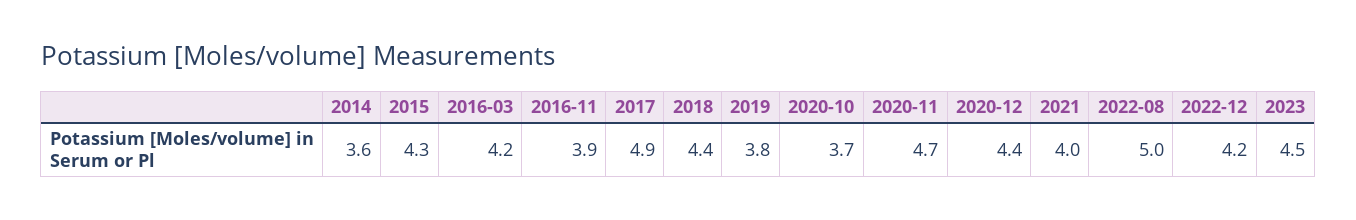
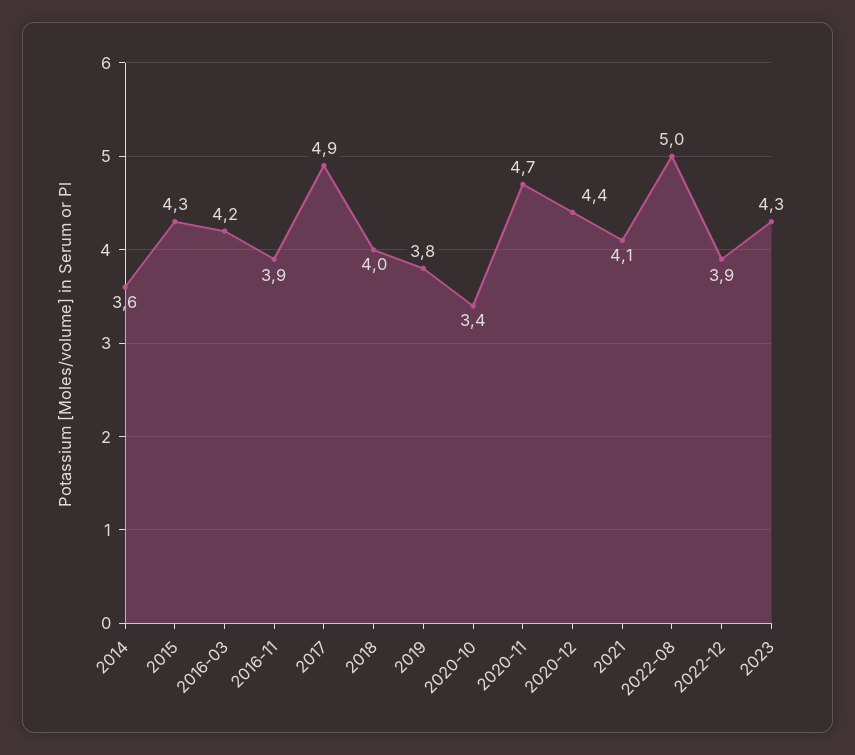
  {
    "2014": 3.6,
    "2015": 4.3,
    "2016-03": 4.2,
    "2016-11": 3.9,
    "2017": 4.9,
-   "2018": 4.4,
+   "2018": 4,
    "2019": 3.8,
-   "2020-10": 3.7,
+   "2020-10": 3.4,
    "2020-11": 4.7,
    "2020-12": 4.4,
-   "2021": 4,
+   "2021": 4.1,
    "2022-08": 5,
-   "2022-12": 4.2,
+   "2022-12": 3.9,
-   "2023": 4.5
+   "2023": 4.3
  }

